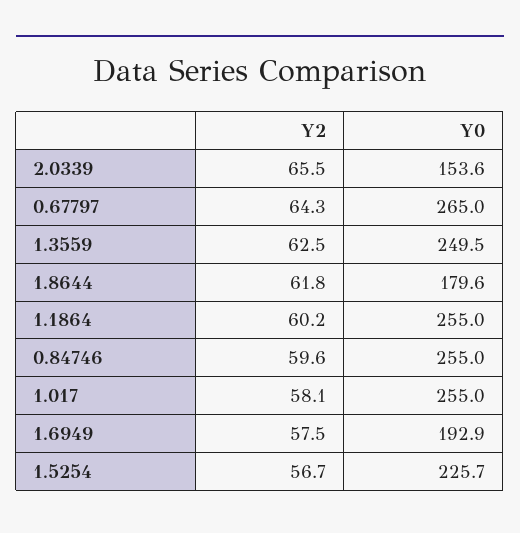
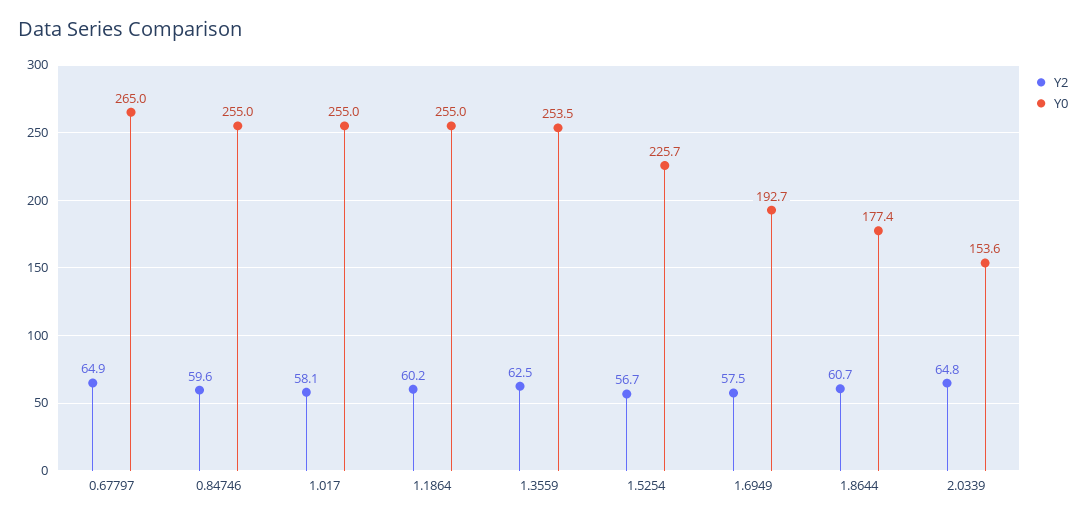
  {
    "Y2": {
-     "2.0339": 65.5,
+     "2.0339": 64.8,
-     "0.67797": 64.3,
+     "0.67797": 64.9,
      "1.3559": 62.5,
-     "1.8644": 61.8,
+     "1.8644": 60.7,
      "1.1864": 60.2,
      "0.84746": 59.6,
      "1.017": 58.1,
      "1.6949": 57.5,
      "1.5254": 56.7
    },
    "Y0": {
      "2.0339": 153.6,
      "0.67797": 265,
-     "1.3559": 249.5,
+     "1.3559": 253.5,
-     "1.8644": 179.6,
+     "1.8644": 177.4,
      "1.1864": 255,
      "0.84746": 255,
      "1.017": 255,
-     "1.6949": 192.9,
+     "1.6949": 192.7,
      "1.5254": 225.7
    }
  }

